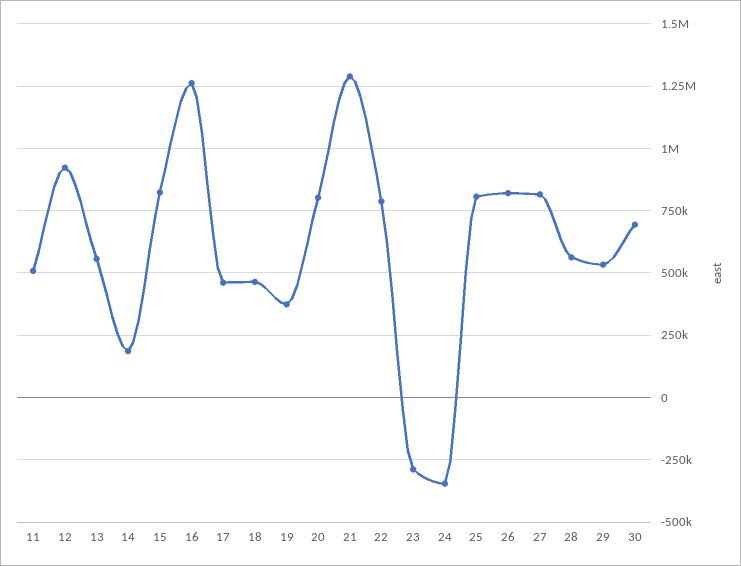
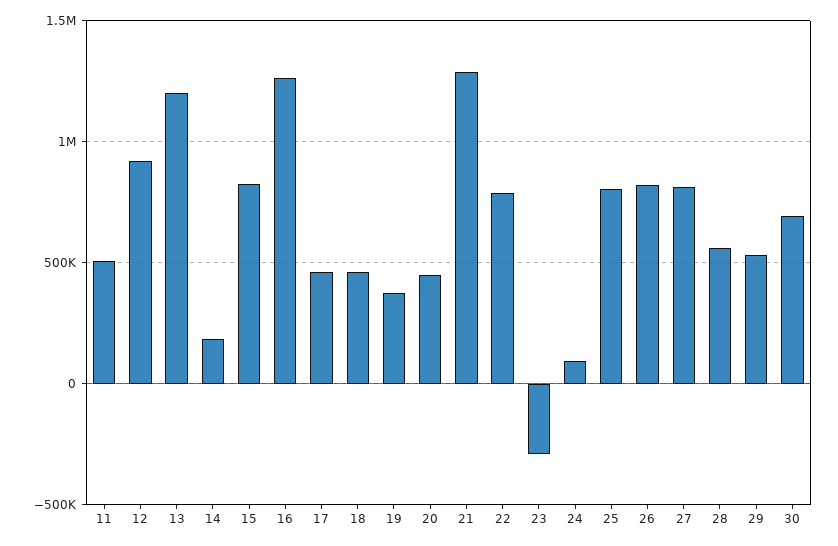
  {
    "11": 500000,
    "12": 925000,
-   "13": 550000,
+   "13": 1200000,
    "14": 175000,
    "15": 825000,
    "16": 1250000,
    "17": 450000,
    "18": 475000,
    "19": 375000,
-   "20": 800000,
+   "20": 450000,
    "21": 1300000,
    "22": 775000,
    "23": -300000,
-   "24": -350000,
+   "24": 100000,
    "25": 800000,
    "26": 825000,
    "27": 825000,
    "28": 550000,
    "29": 525000,
    "30": 700000
  }

